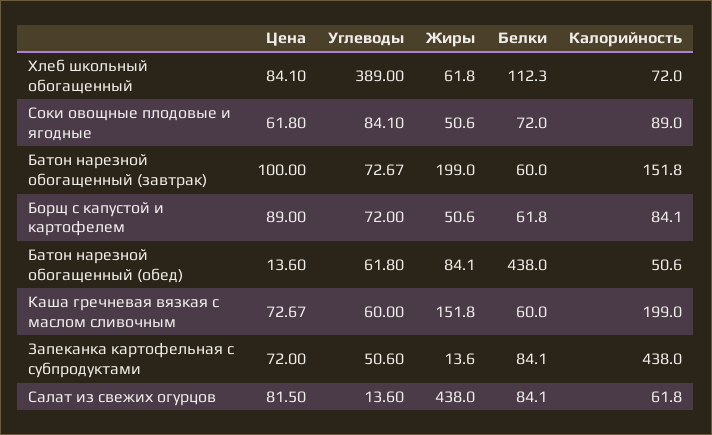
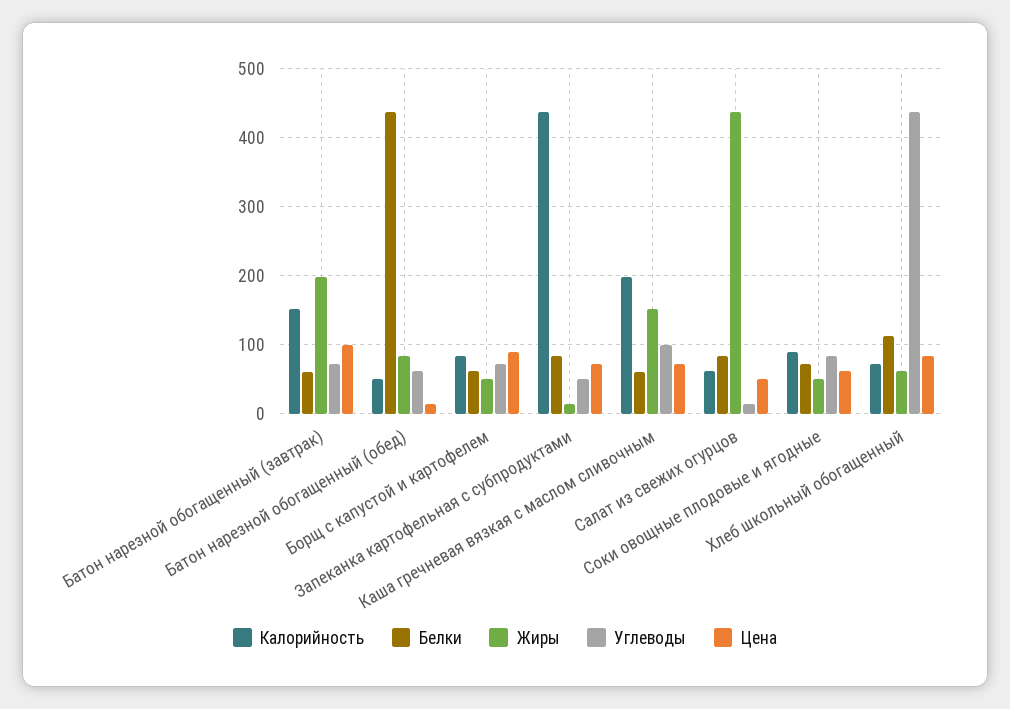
  {
    "Цена": {
      "Хлеб школьный обогащенный": 84.1,
      "Соки овощные плодовые и ягодные": 61.8,
      "Батон нарезной обогащенный (завтрак)": 100,
      "Борщ с капустой и картофелем": 89,
      "Батон нарезной обогащенный (обед)": 13.6,
      "Каша гречневая вязкая с маслом сливочным": 72.67,
      "Запеканка картофельная с субпродуктами": 72,
-     "Салат из свежих огурцов": 81.5
+     "Салат из свежих огурцов": 50
    },
    "Углеводы": {
-     "Хлеб школьный обогащенный": 389,
+     "Хлеб школьный обогащенный": 440,
      "Соки овощные плодовые и ягодные": 84.1,
      "Батон нарезной обогащенный (завтрак)": 72.67,
      "Борщ с капустой и картофелем": 72,
      "Батон нарезной обогащенный (обед)": 61.8,
-     "Каша гречневая вязкая с маслом сливочным": 60,
+     "Каша гречневая вязкая с маслом сливочным": 100,
      "Запеканка картофельная с субпродуктами": 50.6,
      "Салат из свежих огурцов": 13.6
    },
    "Жиры": {
      "Хлеб школьный обогащенный": 61.8,
      "Соки овощные плодовые и ягодные": 50.6,
      "Батон нарезной обогащенный (завтрак)": 199,
      "Борщ с капустой и картофелем": 50.6,
      "Батон нарезной обогащенный (обед)": 84.1,
      "Каша гречневая вязкая с маслом сливочным": 151.8,
      "Запеканка картофельная с субпродуктами": 13.6,
      "Салат из свежих огурцов": 438
    },
    "Белки": {
      "Хлеб школьный обогащенный": 112.3,
      "Соки овощные плодовые и ягодные": 72,
      "Батон нарезной обогащенный (завтрак)": 60,
      "Борщ с капустой и картофелем": 61.8,
      "Батон нарезной обогащенный (обед)": 438,
      "Каша гречневая вязкая с маслом сливочным": 60,
      "Запеканка картофельная с субпродуктами": 84.1,
      "Салат из свежих огурцов": 84.1
    },
    "Калорийность": {
      "Хлеб школьный обогащенный": 72,
      "Соки овощные плодовые и ягодные": 89,
      "Батон нарезной обогащенный (завтрак)": 151.8,
      "Борщ с капустой и картофелем": 84.1,
      "Батон нарезной обогащенный (обед)": 50.6,
      "Каша гречневая вязкая с маслом сливочным": 199,
      "Запеканка картофельная с субпродуктами": 438,
      "Салат из свежих огурцов": 61.8
    }
  }

